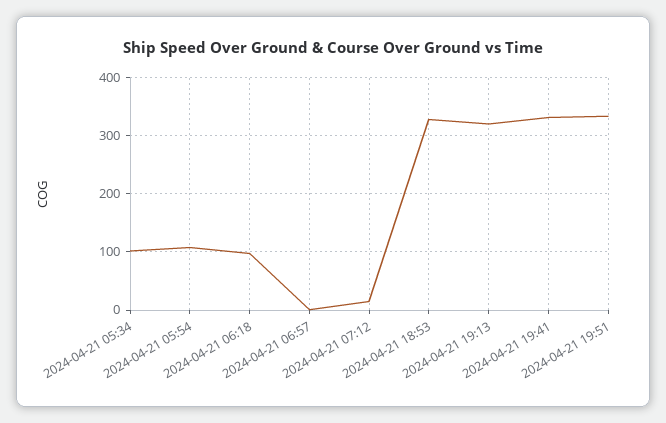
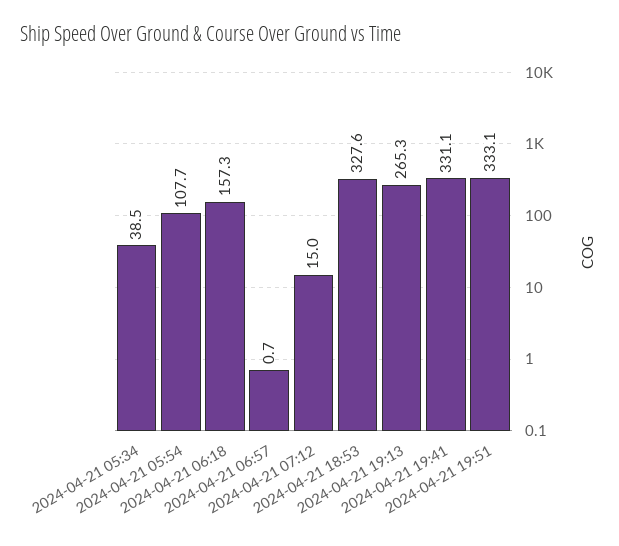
  {
-   "2024-04-21 05:34": 100,
+   "2024-04-21 05:34": 38.5,
    "2024-04-21 05:54": 107.7,
-   "2024-04-21 06:18": 100,
+   "2024-04-21 06:18": 157.3,
    "2024-04-21 06:57": 0.7,
    "2024-04-21 07:12": 15,
    "2024-04-21 18:53": 327.6,
-   "2024-04-21 19:13": 320,
+   "2024-04-21 19:13": 265.3,
    "2024-04-21 19:41": 331.1,
    "2024-04-21 19:51": 333.1
  }

